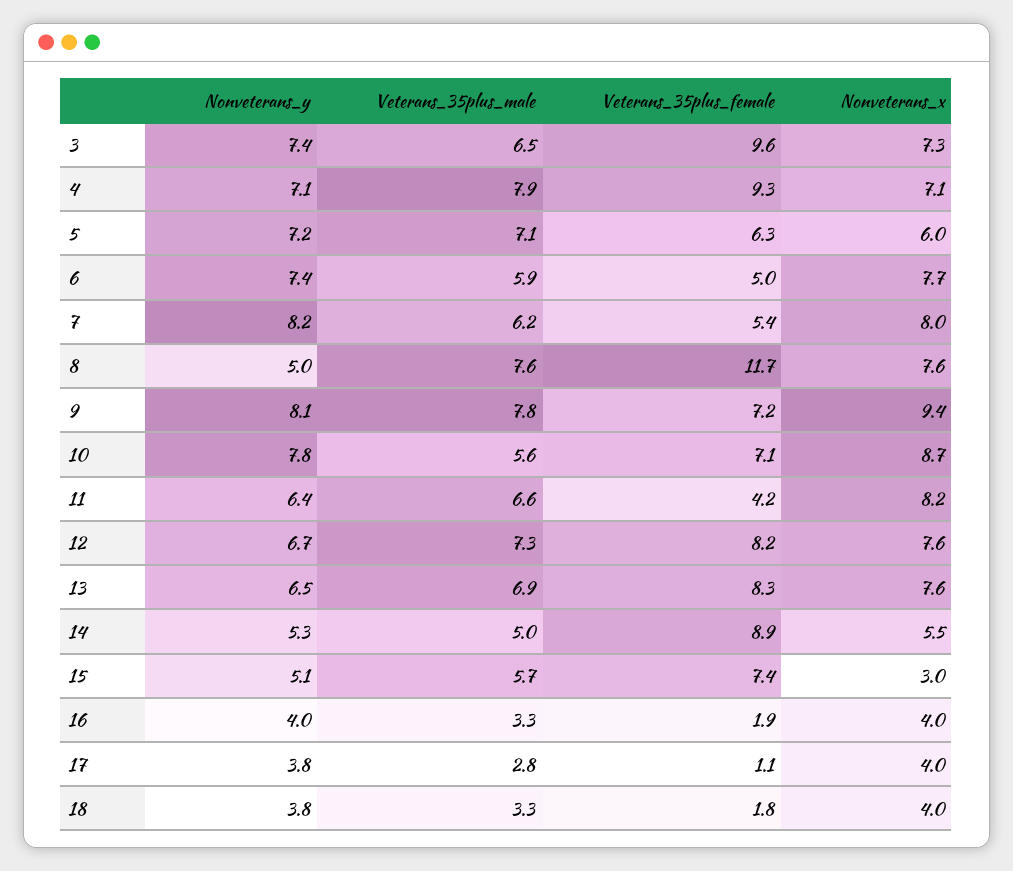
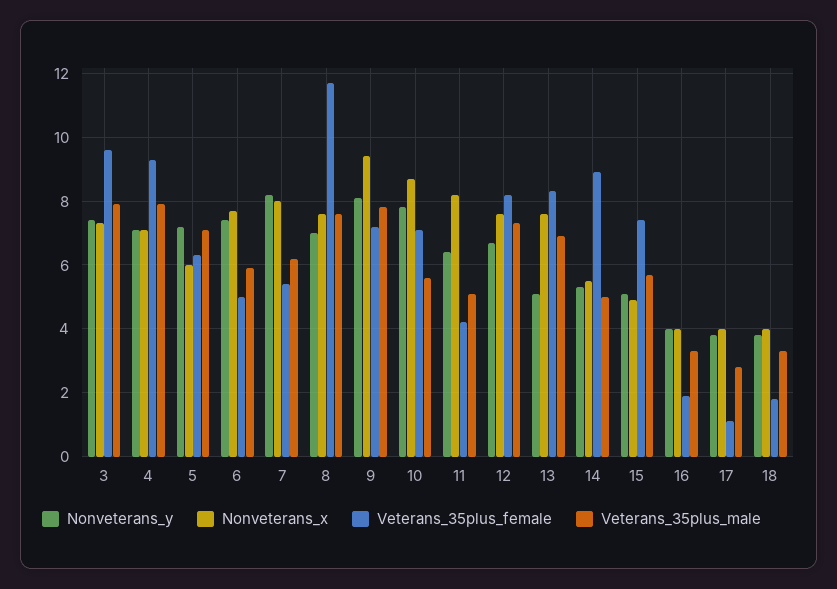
  {
    "Nonveterans_y": {
      "3": 7.4,
      "4": 7.1,
      "5": 7.2,
      "6": 7.4,
      "7": 8.2,
-     "8": 5,
+     "8": 7,
      "9": 8.1,
      "10": 7.8,
      "11": 6.4,
      "12": 6.7,
-     "13": 6.5,
+     "13": 5,
      "14": 5.3,
      "15": 5.1,
      "16": 4,
      "17": 3.8,
      "18": 3.8
    },
    "Veterans_35plus_male": {
-     "3": 6.5,
+     "3": 8,
      "4": 7.9,
      "5": 7.1,
      "6": 5.9,
      "7": 6.2,
      "8": 7.6,
      "9": 7.8,
      "10": 5.6,
-     "11": 6.6,
+     "11": 5,
      "12": 7.3,
      "13": 6.9,
      "14": 5,
      "15": 5.7,
      "16": 3.3,
      "17": 2.8,
      "18": 3.3
    },
    "Veterans_35plus_female": {
      "3": 9.6,
      "4": 9.3,
      "5": 6.3,
      "6": 5,
      "7": 5.4,
      "8": 11.7,
      "9": 7.2,
      "10": 7.1,
      "11": 4.2,
      "12": 8.2,
      "13": 8.3,
      "14": 8.9,
      "15": 7.4,
      "16": 1.9,
      "17": 1.1,
      "18": 1.8
    },
    "Nonveterans_x": {
      "3": 7.3,
      "4": 7.1,
      "5": 6,
      "6": 7.7,
      "7": 8,
      "8": 7.6,
      "9": 9.4,
      "10": 8.7,
      "11": 8.2,
      "12": 7.6,
      "13": 7.6,
      "14": 5.5,
-     "15": 3,
+     "15": 5,
      "16": 4,
      "17": 4,
      "18": 4
    }
  }

